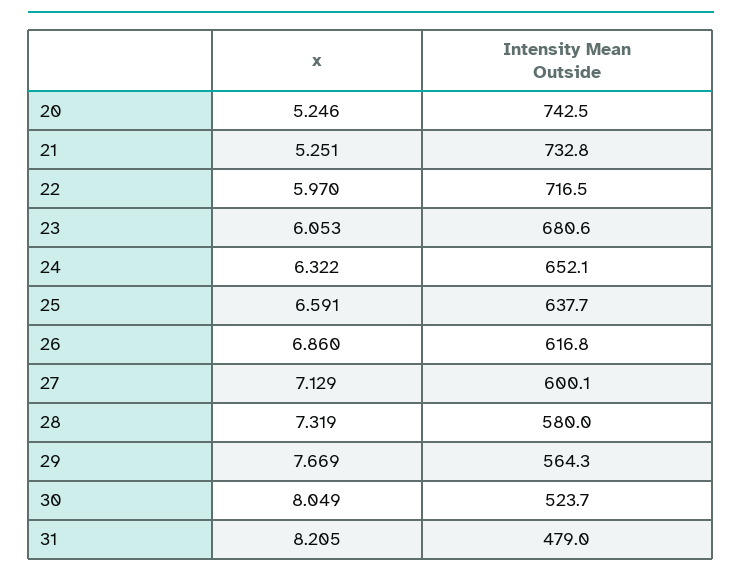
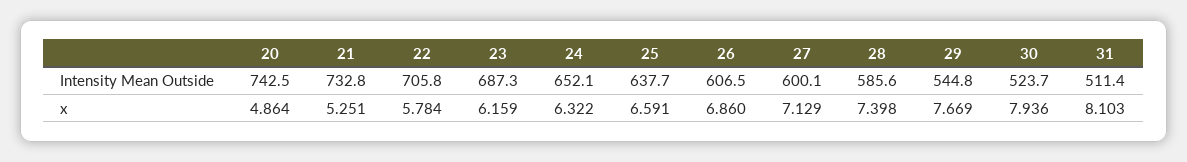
  {
    "x": {
-     "20": 5.246,
+     "20": 4.864,
      "21": 5.251,
-     "22": 5.97,
+     "22": 5.784,
-     "23": 6.053,
+     "23": 6.159,
      "24": 6.322,
      "25": 6.591,
      "26": 6.86,
      "27": 7.129,
-     "28": 7.319,
+     "28": 7.398,
      "29": 7.669,
-     "30": 8.049,
+     "30": 7.936,
-     "31": 8.205
+     "31": 8.103
    },
    "Intensity Mean Outside": {
      "20": 742.5,
      "21": 732.8,
-     "22": 716.5,
+     "22": 705.8,
-     "23": 680.6,
+     "23": 687.3,
      "24": 652.1,
      "25": 637.7,
-     "26": 616.8,
+     "26": 606.5,
      "27": 600.1,
-     "28": 580,
+     "28": 585.6,
-     "29": 564.3,
+     "29": 544.8,
      "30": 523.7,
-     "31": 479
+     "31": 511.4
    }
  }

